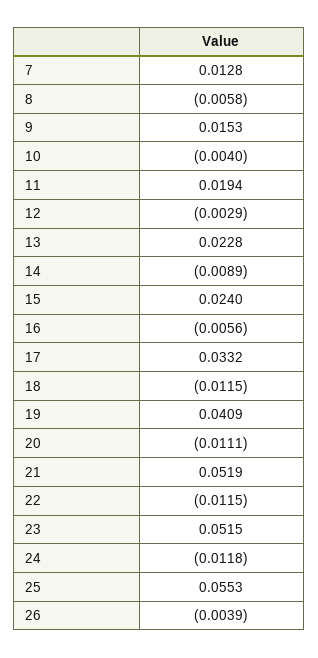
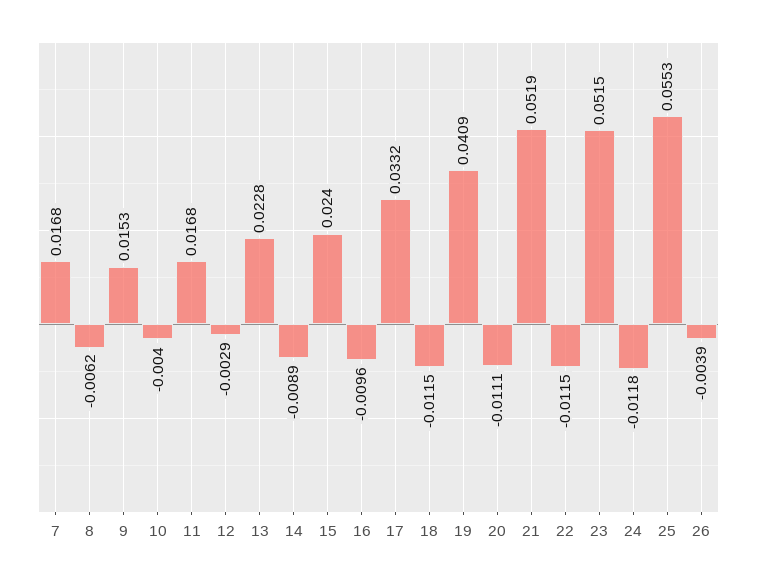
  {
-   "7": 0.0128,
+   "7": 0.0168,
-   "8": -0.0058,
+   "8": -0.0062,
    "9": 0.0153,
    "10": -0.004,
-   "11": 0.0194,
+   "11": 0.0168,
    "12": -0.0029,
    "13": 0.0228,
    "14": -0.0089,
    "15": 0.024,
-   "16": -0.0056,
+   "16": -0.0096,
    "17": 0.0332,
    "18": -0.0115,
    "19": 0.0409,
    "20": -0.0111,
    "21": 0.0519,
    "22": -0.0115,
    "23": 0.0515,
    "24": -0.0118,
    "25": 0.0553,
    "26": -0.0039
  }

